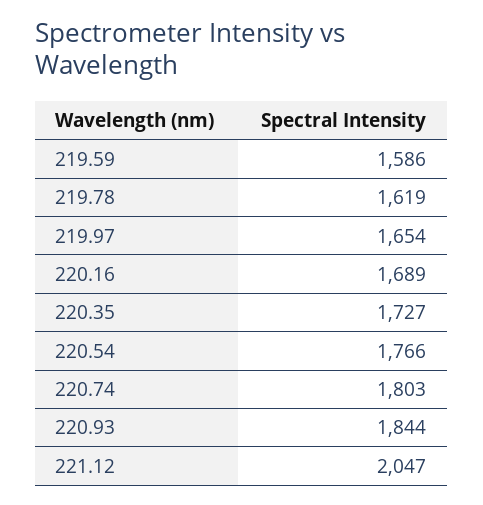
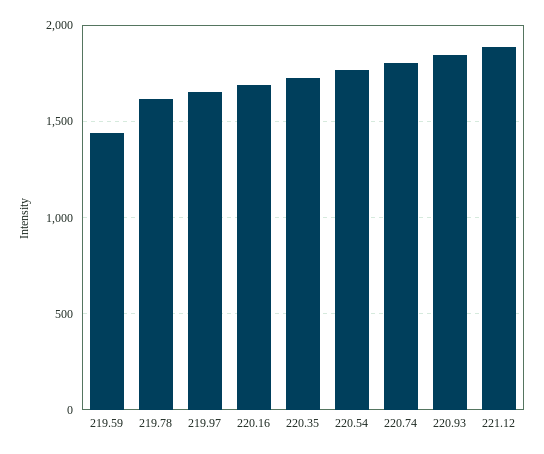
  {
-   "219.59": 1586,
+   "219.59": 1450,
    "219.78": 1619,
    "219.97": 1654,
    "220.16": 1689,
    "220.35": 1727,
    "220.54": 1766,
    "220.74": 1803,
    "220.93": 1844,
-   "221.12": 2047
+   "221.12": 1900
  }

